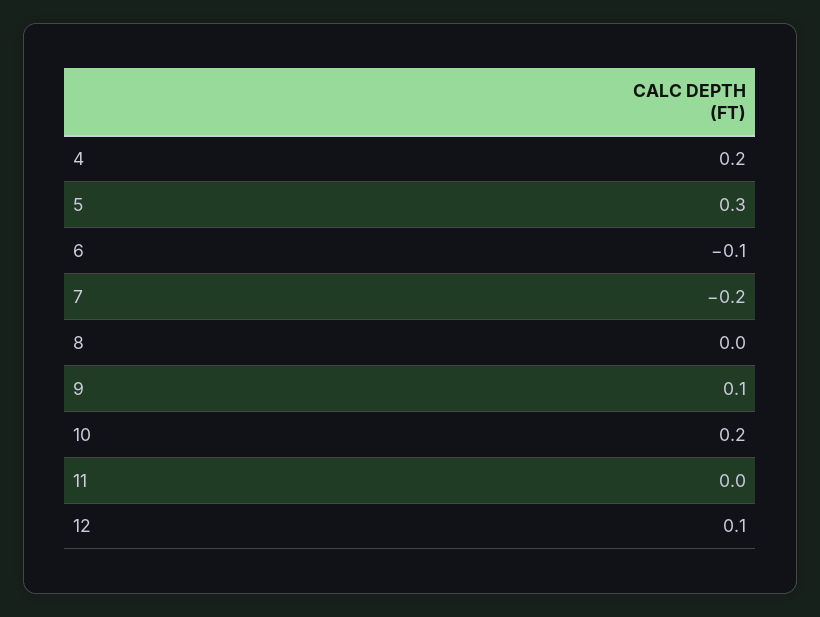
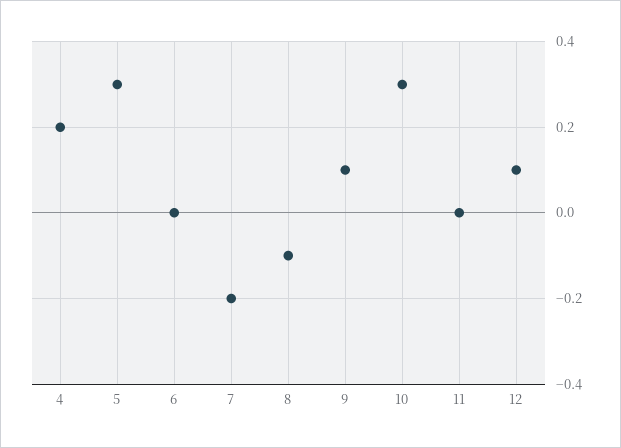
  {
    "4": 0.2,
    "5": 0.3,
-   "6": -0.1,
+   "6": 0,
    "7": -0.2,
-   "8": 0,
+   "8": -0.1,
    "9": 0.1,
-   "10": 0.2,
+   "10": 0.3,
    "11": 0,
    "12": 0.1
  }

